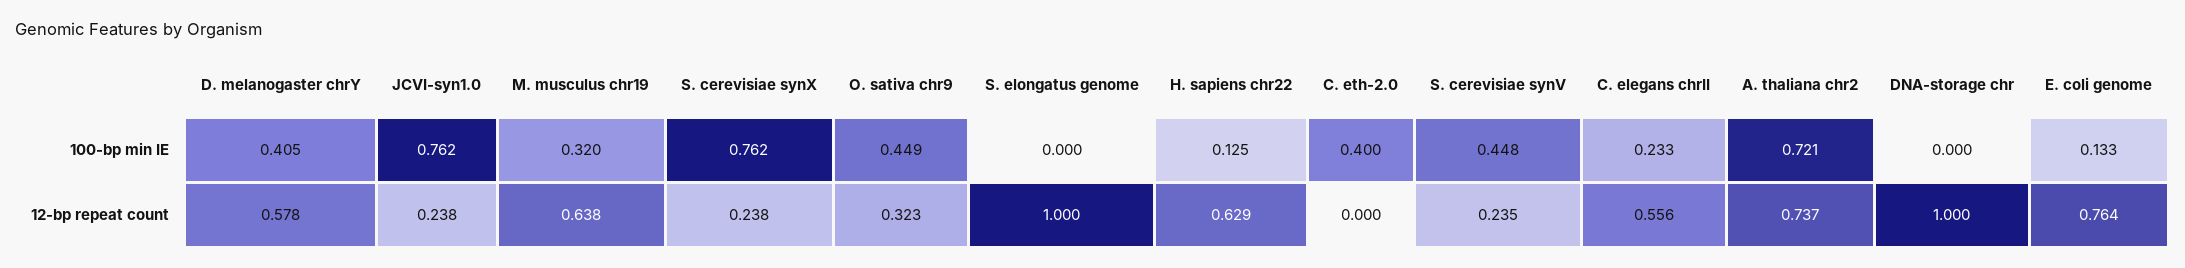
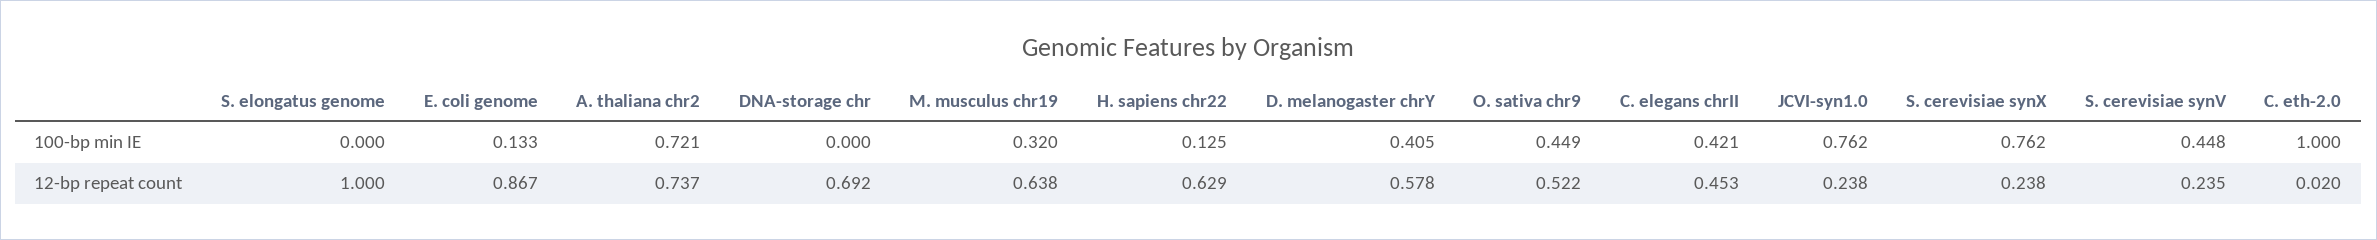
  {
    "D. melanogaster chrY": {
      "100-bp min IE": 0.405,
      "12-bp repeat count": 0.578
    },
    "JCVI-syn1.0": {
      "100-bp min IE": 0.762,
      "12-bp repeat count": 0.238
    },
    "M. musculus chr19": {
      "100-bp min IE": 0.32,
      "12-bp repeat count": 0.638
    },
    "S. cerevisiae synX": {
      "100-bp min IE": 0.762,
      "12-bp repeat count": 0.238
    },
    "O. sativa chr9": {
      "100-bp min IE": 0.449,
-     "12-bp repeat count": 0.323
+     "12-bp repeat count": 0.522
    },
    "S. elongatus genome": {
      "100-bp min IE": 0,
      "12-bp repeat count": 1
    },
    "H. sapiens chr22": {
      "100-bp min IE": 0.125,
      "12-bp repeat count": 0.629
    },
    "C. eth-2.0": {
-     "100-bp min IE": 0.4,
+     "100-bp min IE": 1,
-     "12-bp repeat count": 0
+     "12-bp repeat count": 0.02
    },
    "S. cerevisiae synV": {
      "100-bp min IE": 0.448,
      "12-bp repeat count": 0.235
    },
    "C. elegans chrII": {
-     "100-bp min IE": 0.233,
+     "100-bp min IE": 0.421,
-     "12-bp repeat count": 0.556
+     "12-bp repeat count": 0.453
    },
    "A. thaliana chr2": {
      "100-bp min IE": 0.721,
      "12-bp repeat count": 0.737
    },
    "DNA-storage chr": {
      "100-bp min IE": 0,
-     "12-bp repeat count": 1
+     "12-bp repeat count": 0.692
    },
    "E. coli genome": {
      "100-bp min IE": 0.133,
-     "12-bp repeat count": 0.764
+     "12-bp repeat count": 0.867
    }
  }

